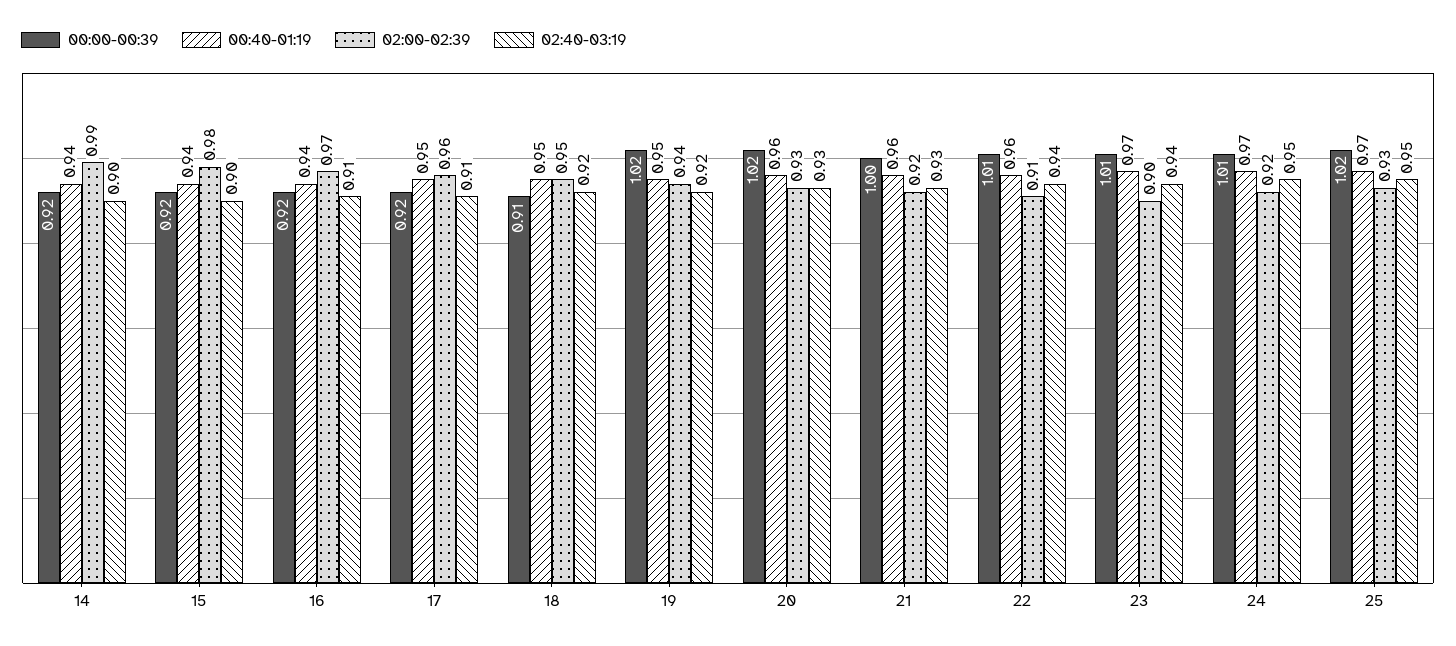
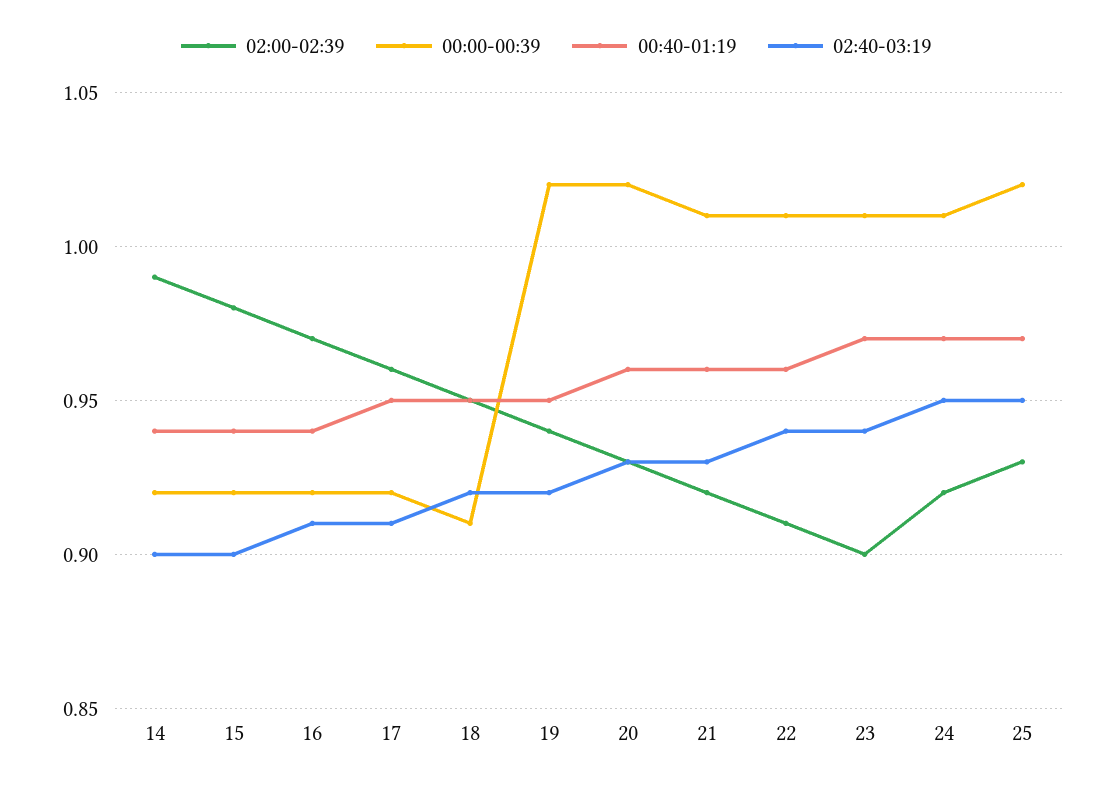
  {
    "00:00-00:39": {
      "14": 0.92,
      "15": 0.92,
      "16": 0.92,
      "17": 0.92,
      "18": 0.91,
      "19": 1.02,
      "20": 1.02,
-     "21": 1,
+     "21": 1.01,
      "22": 1.01,
      "23": 1.01,
      "24": 1.01,
      "25": 1.02
    },
    "00:40-01:19": {
      "14": 0.94,
      "15": 0.94,
      "16": 0.94,
      "17": 0.95,
      "18": 0.95,
      "19": 0.95,
      "20": 0.96,
      "21": 0.96,
      "22": 0.96,
      "23": 0.97,
      "24": 0.97,
      "25": 0.97
    },
    "02:00-02:39": {
      "14": 0.99,
      "15": 0.98,
      "16": 0.97,
      "17": 0.96,
      "18": 0.95,
      "19": 0.94,
      "20": 0.93,
      "21": 0.92,
      "22": 0.91,
      "23": 0.9,
      "24": 0.92,
      "25": 0.93
    },
    "02:40-03:19": {
      "14": 0.9,
      "15": 0.9,
      "16": 0.91,
      "17": 0.91,
      "18": 0.92,
      "19": 0.92,
      "20": 0.93,
      "21": 0.93,
      "22": 0.94,
      "23": 0.94,
      "24": 0.95,
      "25": 0.95
    }
  }

